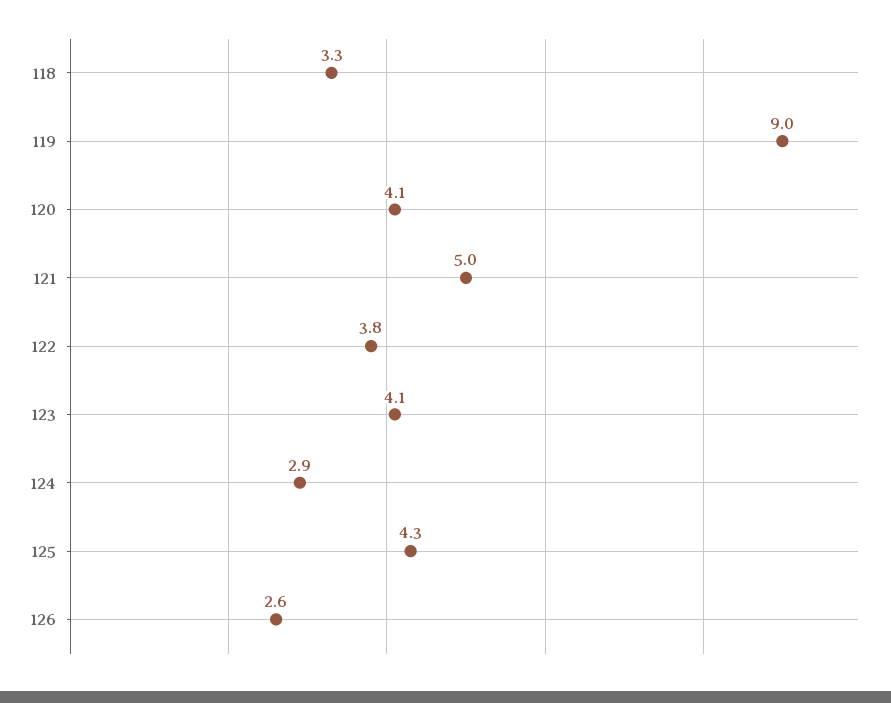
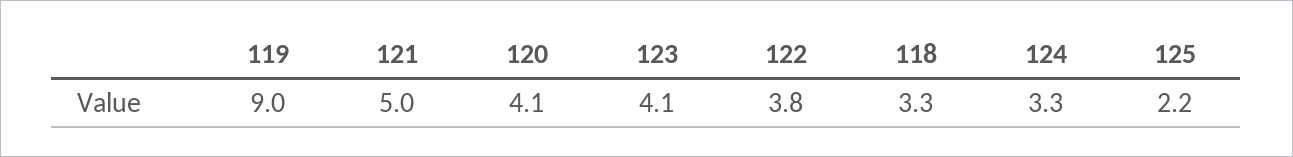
  {
    "118": 3.3,
    "119": 9,
    "120": 4.1,
    "121": 5,
    "122": 3.8,
    "123": 4.1,
-   "124": 2.9,
+   "124": 3.3,
-   "125": 4.3,
+   "125": 2.2
-   "126": 2.6
  }

